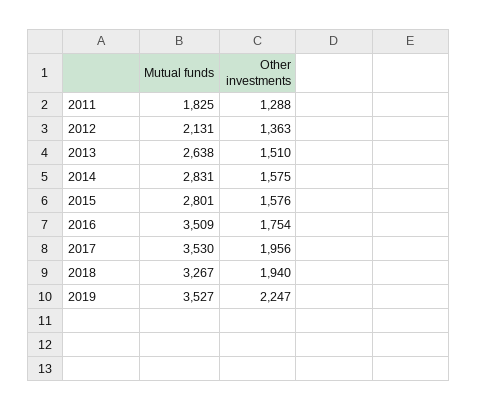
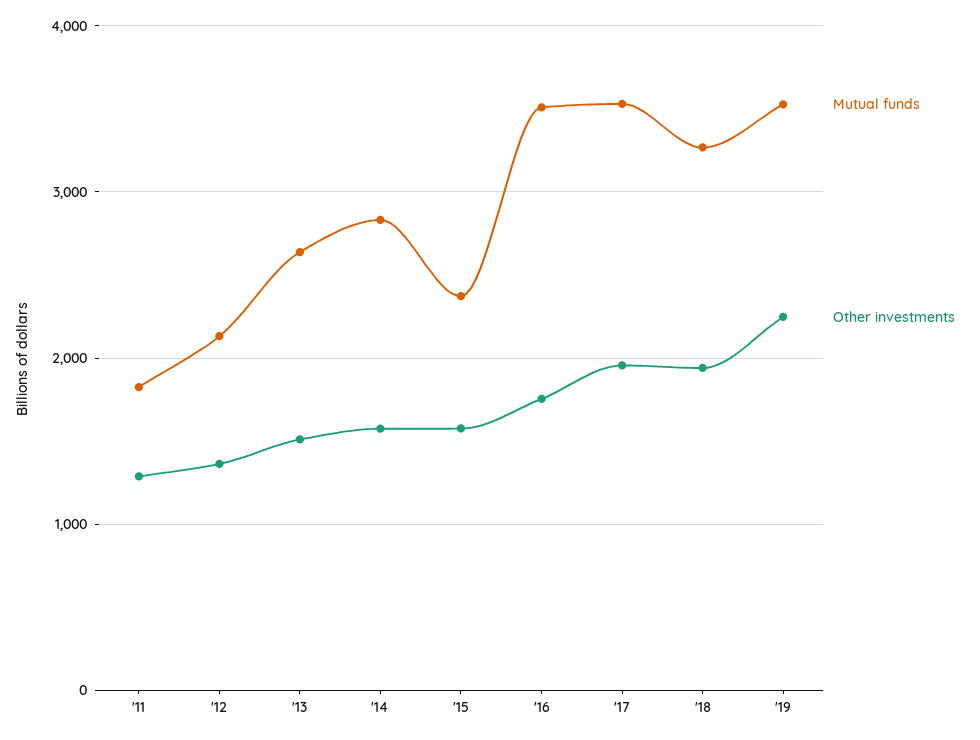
  {
    "Mutual funds": {
      "2011": 1825,
      "2012": 2131,
      "2013": 2638,
      "2014": 2831,
-     "2015": 2801,
+     "2015": 2400,
      "2016": 3509,
      "2017": 3530,
      "2018": 3267,
      "2019": 3527
    },
    "Other investments": {
      "2011": 1288,
      "2012": 1363,
      "2013": 1510,
      "2014": 1575,
      "2015": 1576,
      "2016": 1754,
      "2017": 1956,
      "2018": 1940,
      "2019": 2247
    }
  }

